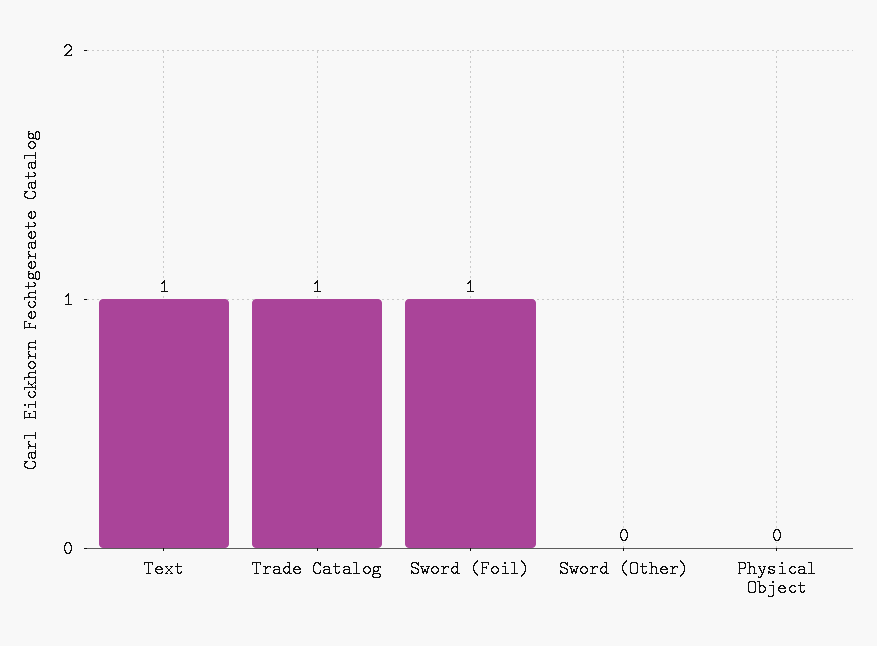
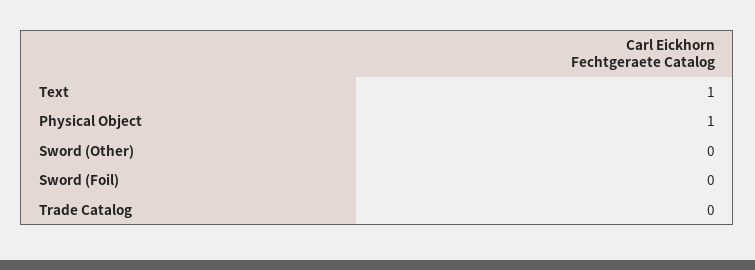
  {
    "Text": 1,
-   "Trade Catalog": 1,
+   "Trade Catalog": 0,
-   "Sword (Foil)": 1,
+   "Sword (Foil)": 0,
    "Sword (Other)": 0,
-   "Physical Object": 0
+   "Physical Object": 1
  }

